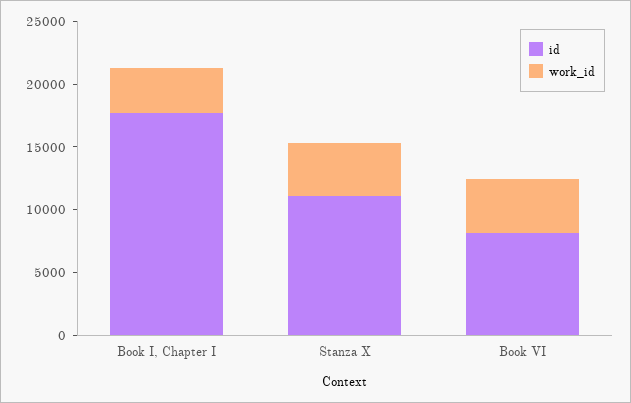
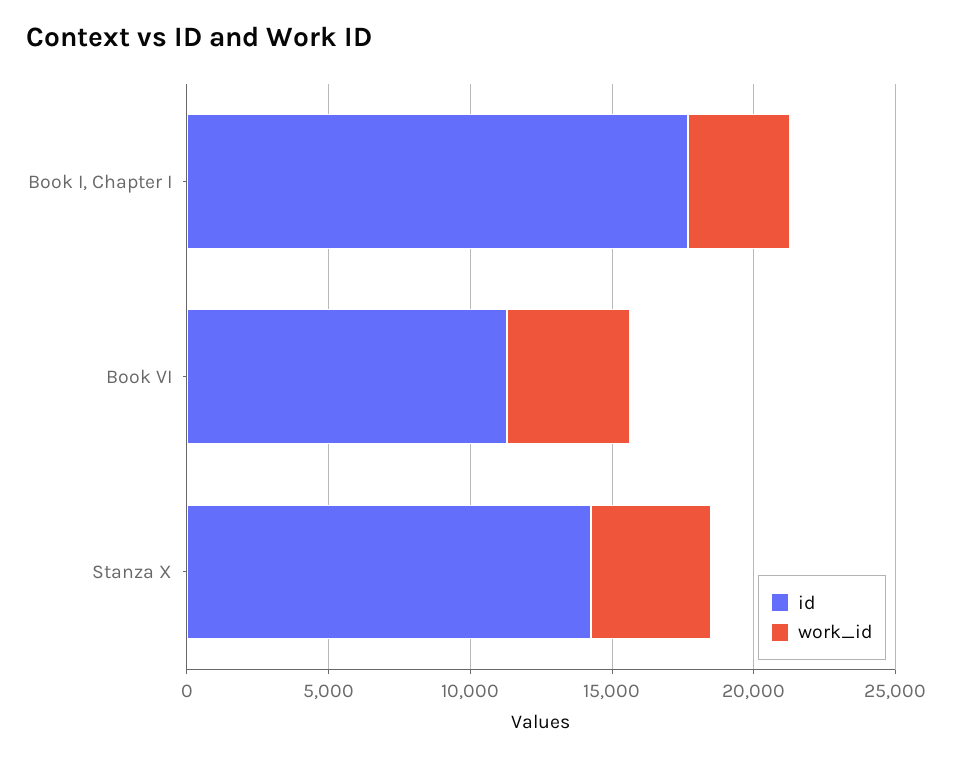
  {
    "id": {
      "Book I, Chapter I": 18000,
-     "Stanza X": 11000,
+     "Stanza X": 14000,
-     "Book VI": 8000
+     "Book VI": 11000
    },
    "work_id": {
      "Book I, Chapter I": 4000,
      "Stanza X": 4000,
      "Book VI": 4000
    }
  }

